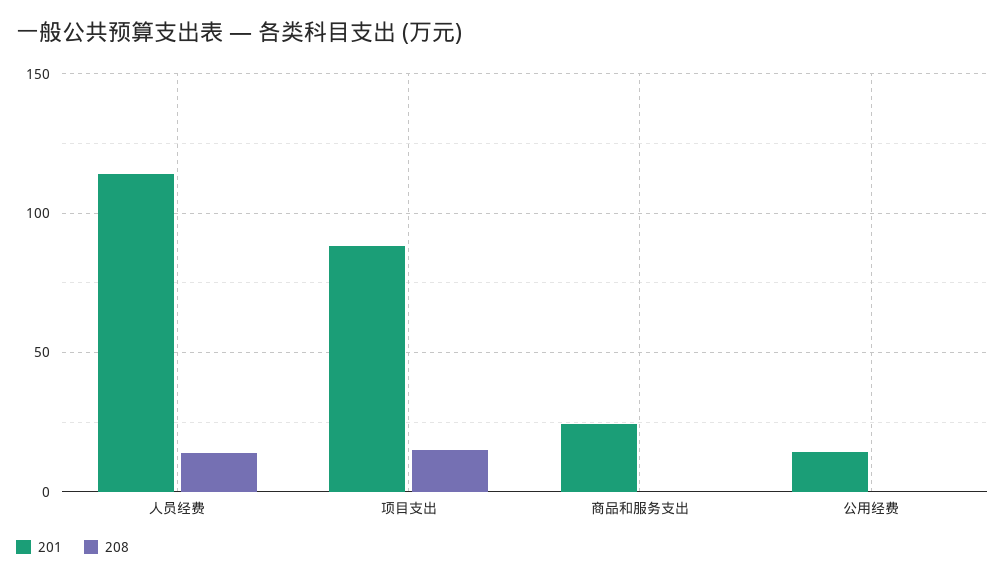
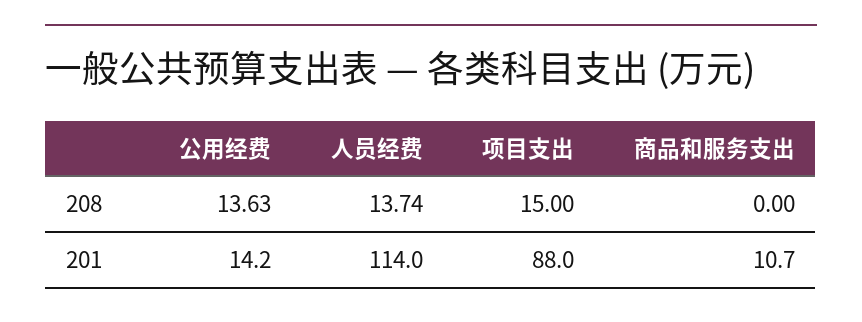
  {
    "201": {
      "人员经费": 114,
      "项目支出": 88,
-     "商品和服务支出": 25,
+     "商品和服务支出": 10.7,
      "公用经费": 14.2
    },
    "208": {
      "人员经费": 13.74,
      "项目支出": 15,
      "商品和服务支出": 0,
-     "公用经费": 0
+     "公用经费": 13.63
    }
  }

